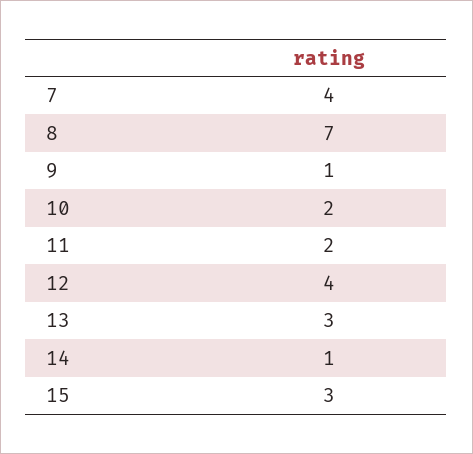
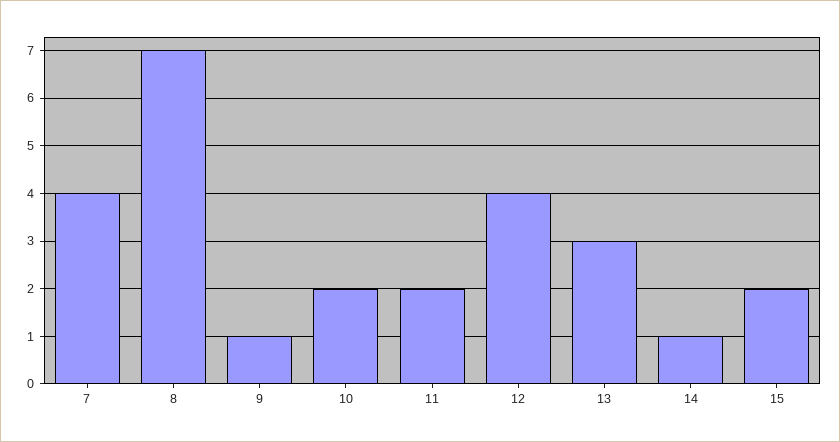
  {
    "7": 4,
    "8": 7,
    "9": 1,
    "10": 2,
    "11": 2,
    "12": 4,
    "13": 3,
    "14": 1,
-   "15": 3
+   "15": 2
  }

